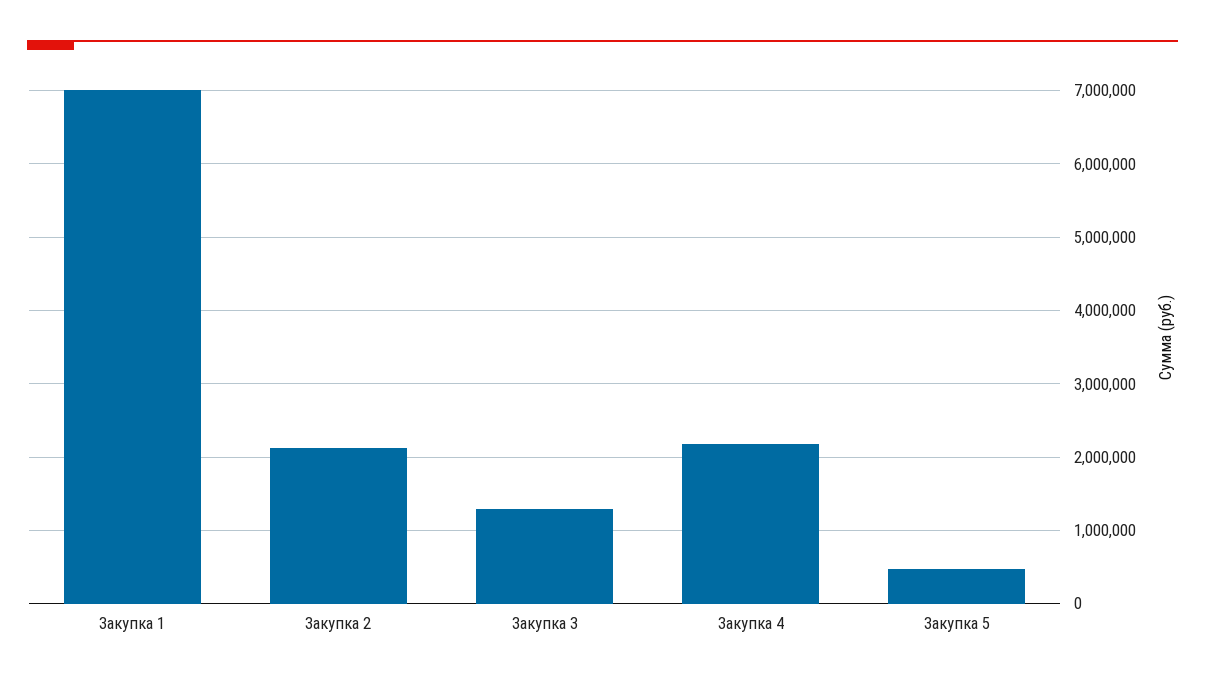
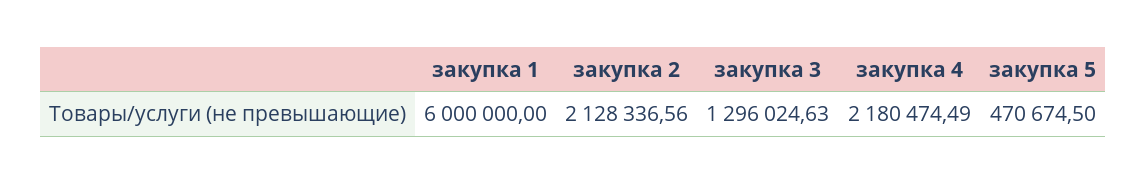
  {
-   "Закупка 1": 7000000,
+   "Закупка 1": 6000000,
    "Закупка 2": 2128336.56,
    "Закупка 3": 1296024.63,
    "Закупка 4": 2180474.49,
    "Закупка 5": 470674.5
  }

